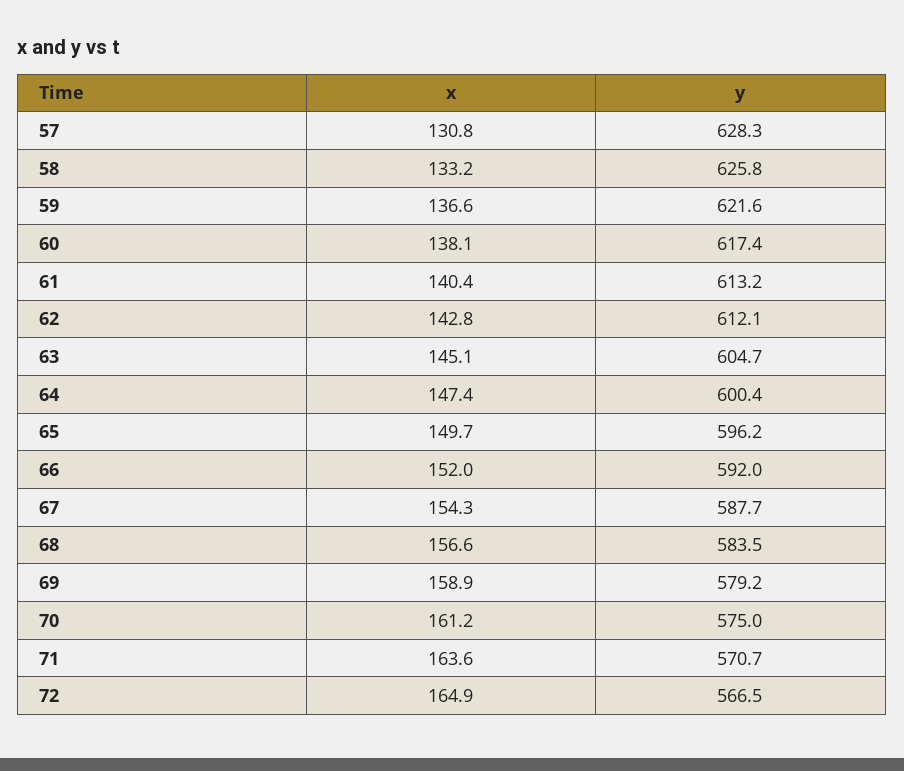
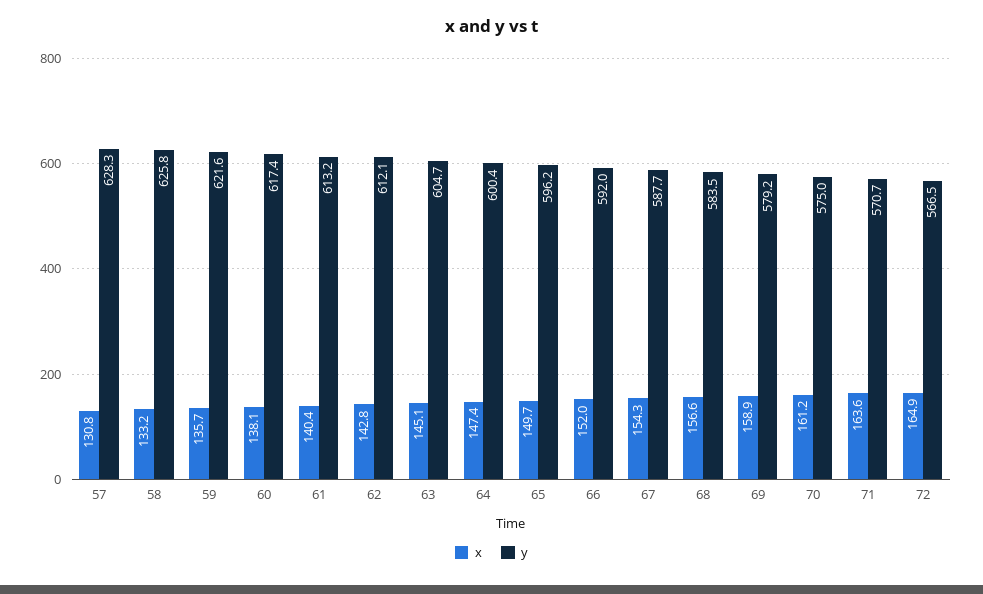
  {
    "x": {
      "57": 130.8,
      "58": 133.2,
-     "59": 136.6,
+     "59": 135.7,
      "60": 138.1,
      "61": 140.4,
      "62": 142.8,
      "63": 145.1,
      "64": 147.4,
      "65": 149.7,
      "66": 152,
      "67": 154.3,
      "68": 156.6,
      "69": 158.9,
      "70": 161.2,
      "71": 163.6,
      "72": 164.9
    },
    "y": {
      "57": 628.3,
      "58": 625.8,
      "59": 621.6,
      "60": 617.4,
      "61": 613.2,
      "62": 612.1,
      "63": 604.7,
      "64": 600.4,
      "65": 596.2,
      "66": 592,
      "67": 587.7,
      "68": 583.5,
      "69": 579.2,
      "70": 575,
      "71": 570.7,
      "72": 566.5
    }
  }

